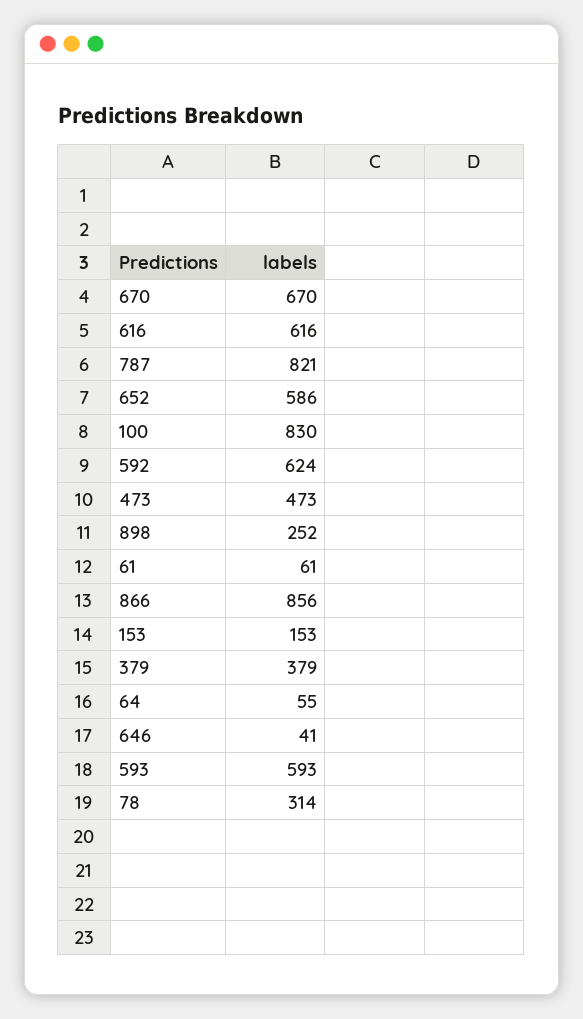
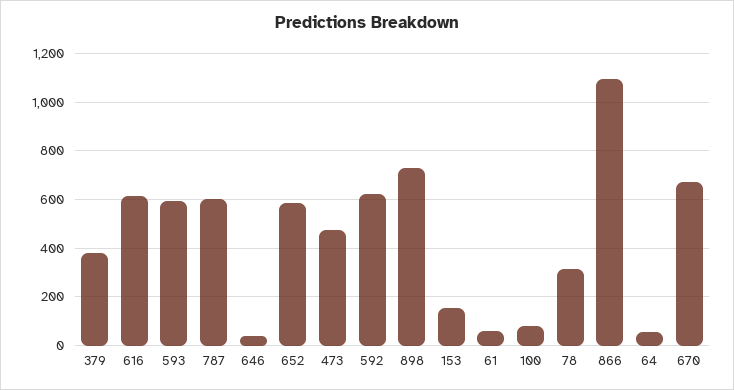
  {
    "670": 670,
    "616": 616,
-   "787": 821,
+   "787": 600,
    "652": 586,
-   "100": 830,
+   "100": 75,
    "592": 624,
    "473": 473,
-   "898": 252,
+   "898": 725,
    "61": 61,
-   "866": 856,
+   "866": 1100,
    "153": 153,
    "379": 379,
    "64": 55,
    "646": 41,
    "593": 593,
    "78": 314
  }

